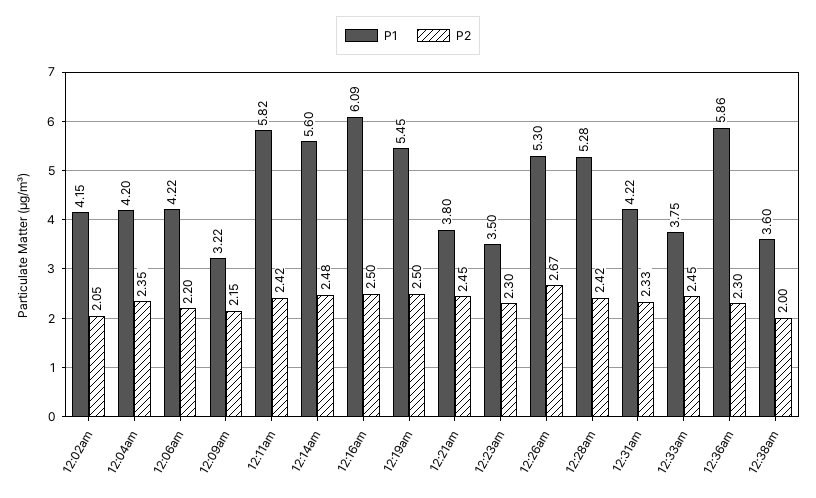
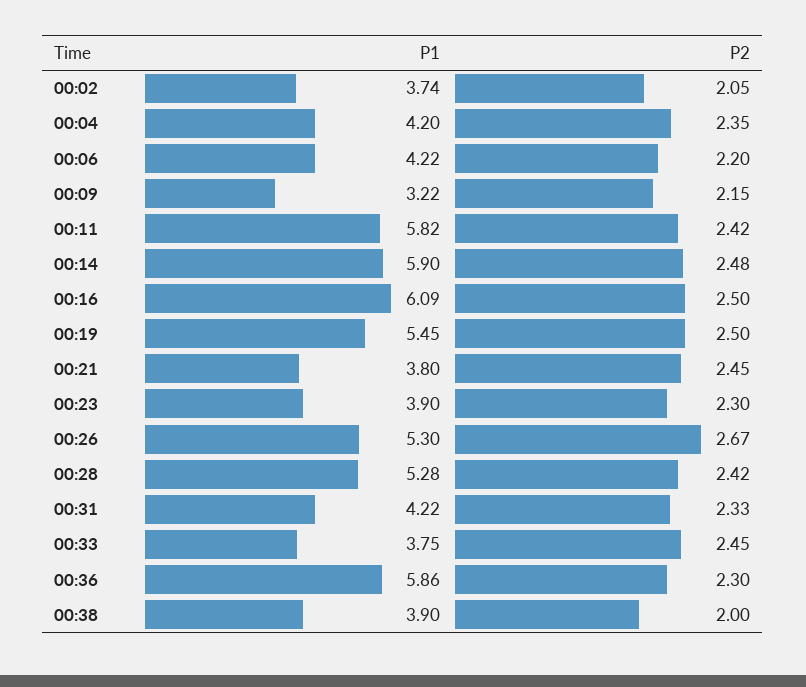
  {
    "P1": {
-     "12:02am": 4.15,
+     "12:02am": 3.74,
      "12:04am": 4.2,
      "12:06am": 4.22,
      "12:09am": 3.22,
      "12:11am": 5.82,
-     "12:14am": 5.6,
+     "12:14am": 5.9,
      "12:16am": 6.09,
      "12:19am": 5.45,
      "12:21am": 3.8,
-     "12:23am": 3.5,
+     "12:23am": 3.9,
      "12:26am": 5.3,
      "12:28am": 5.28,
      "12:31am": 4.22,
      "12:33am": 3.75,
      "12:36am": 5.86,
-     "12:38am": 3.6
+     "12:38am": 3.9
    },
    "P2": {
      "12:02am": 2.05,
      "12:04am": 2.35,
      "12:06am": 2.2,
      "12:09am": 2.15,
      "12:11am": 2.42,
      "12:14am": 2.48,
      "12:16am": 2.5,
      "12:19am": 2.5,
      "12:21am": 2.45,
      "12:23am": 2.3,
      "12:26am": 2.67,
      "12:28am": 2.42,
      "12:31am": 2.33,
      "12:33am": 2.45,
      "12:36am": 2.3,
      "12:38am": 2
    }
  }

